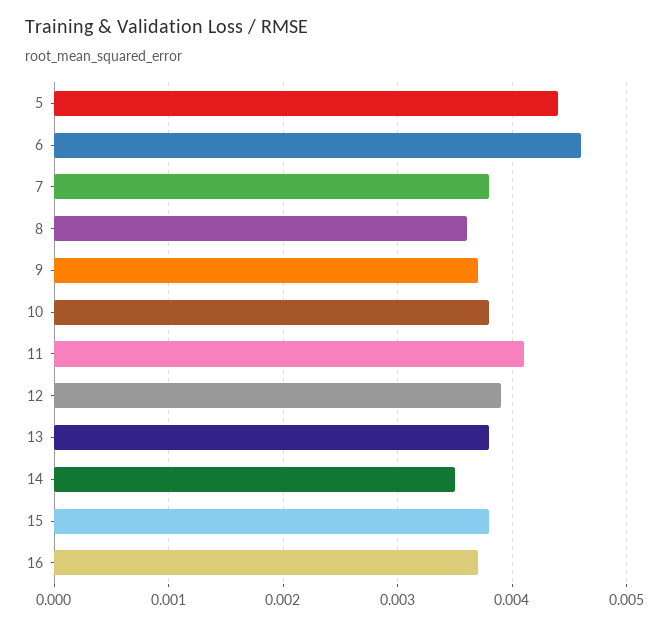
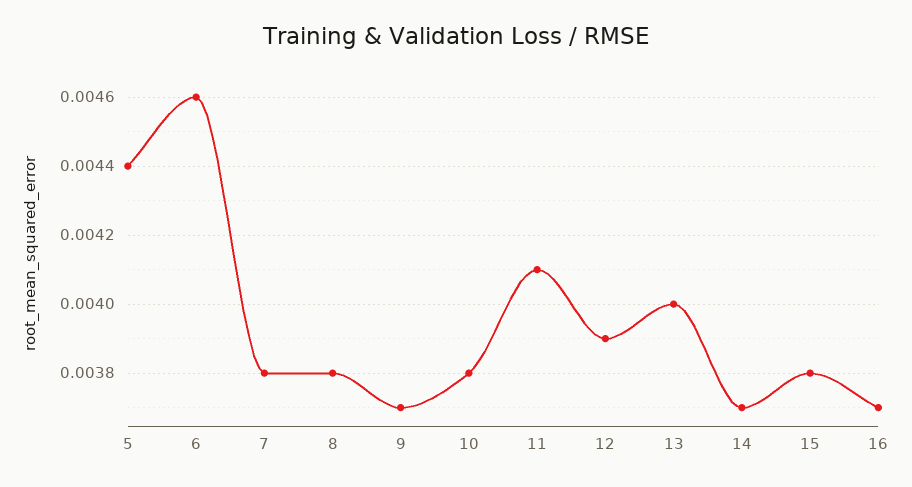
  {
    "5": 0.0044,
    "6": 0.0046,
    "7": 0.0038,
-   "8": 0.0036,
+   "8": 0.0038,
    "9": 0.0037,
    "10": 0.0038,
    "11": 0.0041,
    "12": 0.0039,
-   "13": 0.0038,
+   "13": 0.004,
-   "14": 0.0035,
+   "14": 0.0037,
    "15": 0.0038,
    "16": 0.0037
  }

